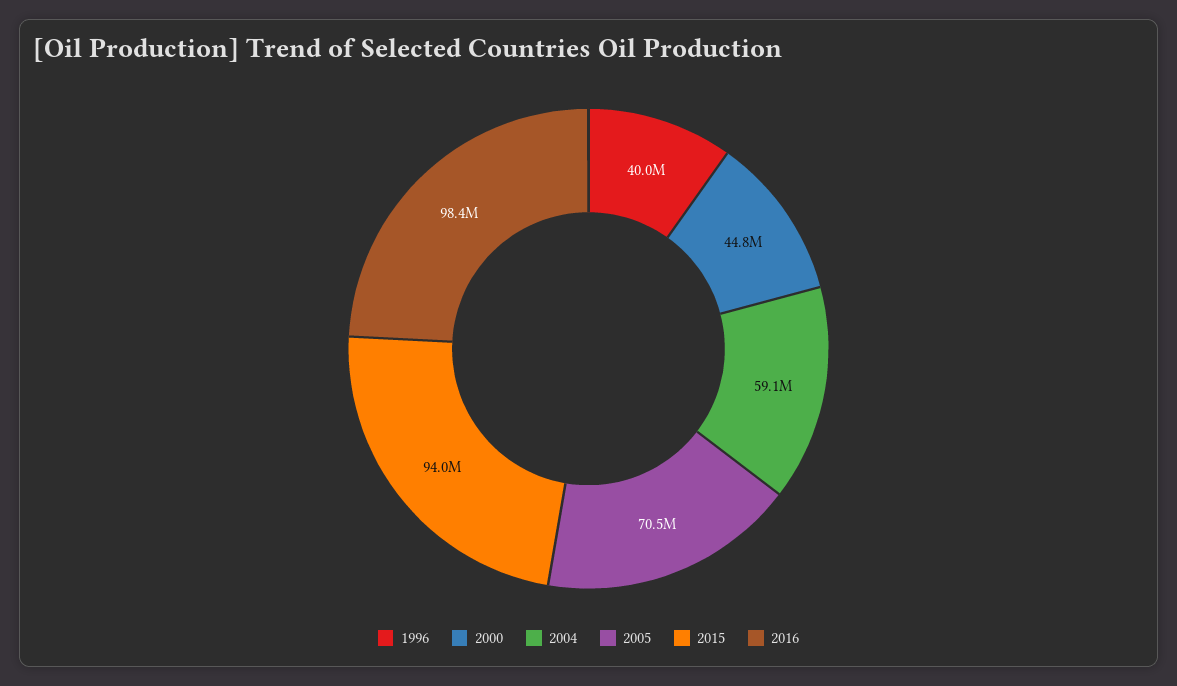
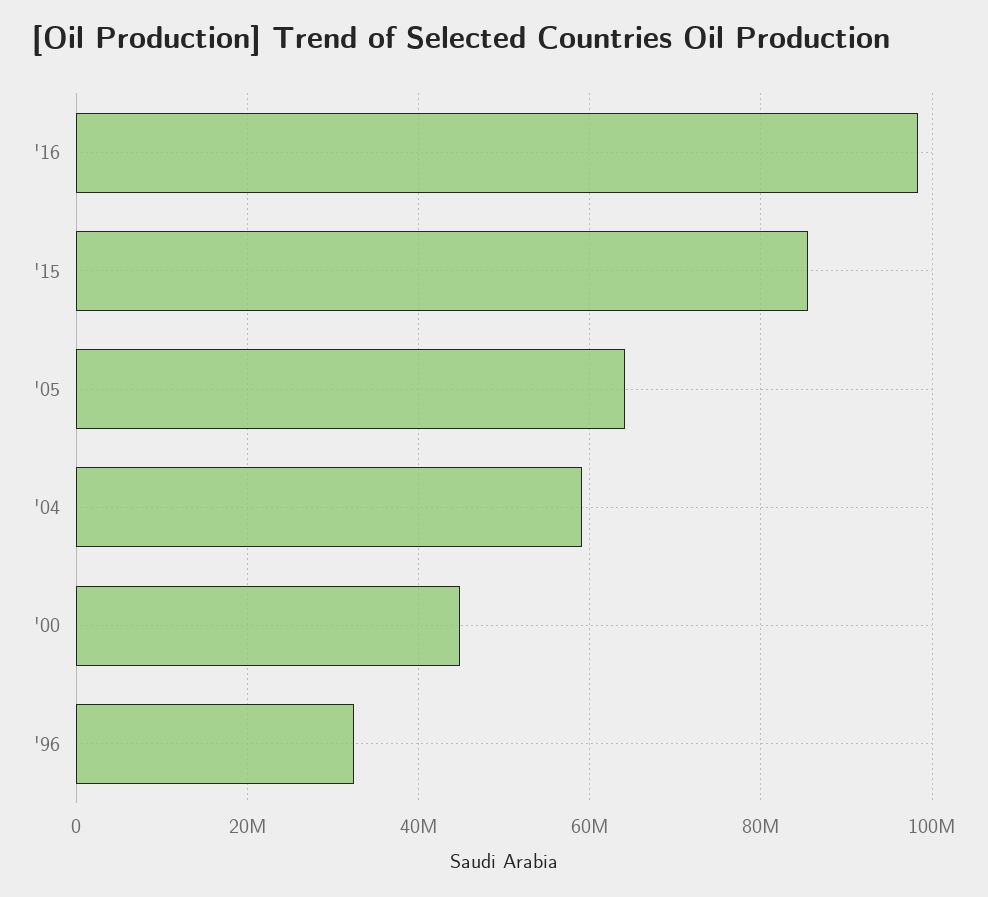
  {
-   "1996": 40000000,
+   "1996": 32000000,
    "2000": 44800000,
    "2004": 59100000,
-   "2005": 70500000,
+   "2005": 64000000,
-   "2015": 94000000,
+   "2015": 86000000,
    "2016": 98400000
  }

